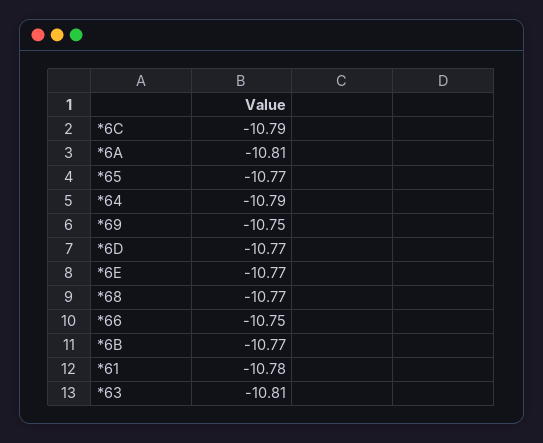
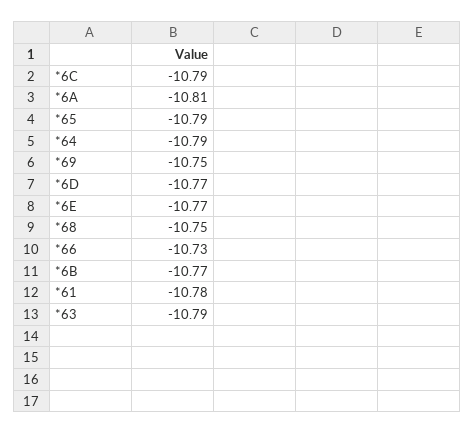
  {
    "*6C": -10.79,
    "*6A": -10.81,
-   "*65": -10.77,
+   "*65": -10.79,
    "*64": -10.79,
    "*69": -10.75,
    "*6D": -10.77,
    "*6E": -10.77,
-   "*68": -10.77,
+   "*68": -10.75,
-   "*66": -10.75,
+   "*66": -10.73,
    "*6B": -10.77,
    "*61": -10.78,
-   "*63": -10.81
+   "*63": -10.79
  }

